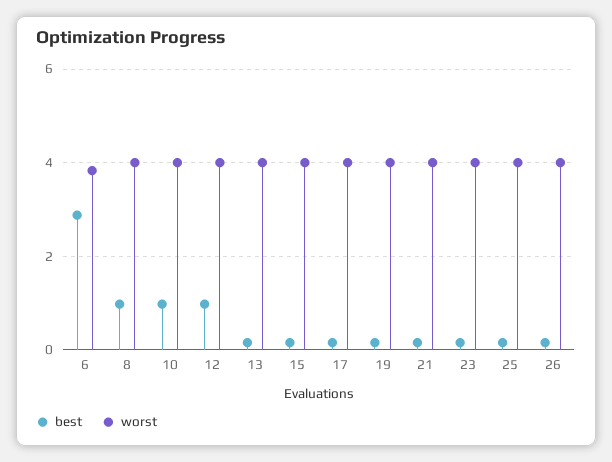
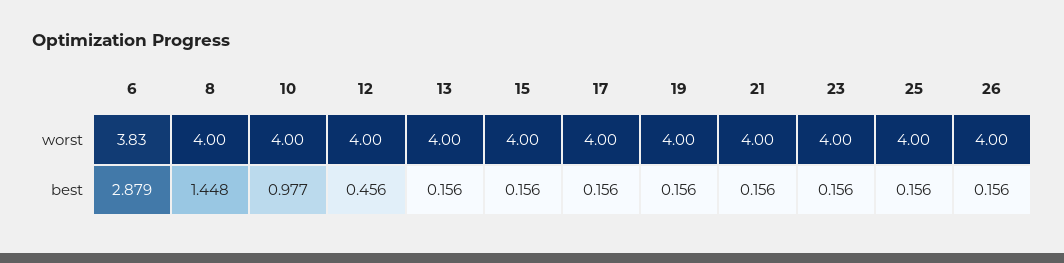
  {
    "best": {
      "6": 2.879,
-     "8": 1,
+     "8": 1.448,
      "10": 0.977,
-     "12": 1,
+     "12": 0.456,
      "13": 0.156,
      "15": 0.156,
      "17": 0.156,
      "19": 0.156,
      "21": 0.156,
      "23": 0.156,
      "25": 0.156,
      "26": 0.156
    },
    "worst": {
      "6": 3.83,
      "8": 4,
      "10": 4,
      "12": 4,
      "13": 4,
      "15": 4,
      "17": 4,
      "19": 4,
      "21": 4,
      "23": 4,
      "25": 4,
      "26": 4
    }
  }

